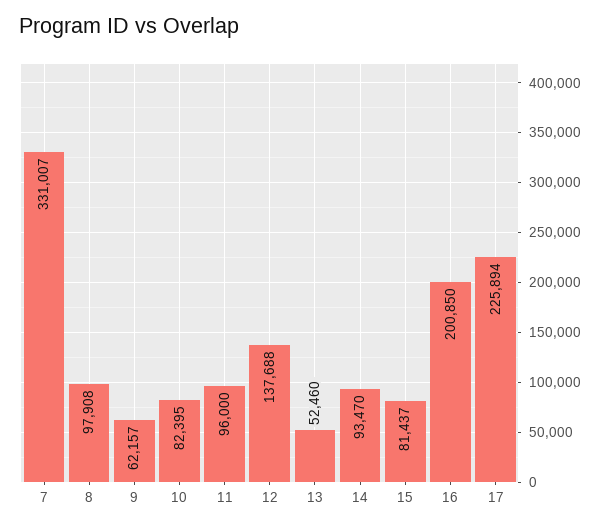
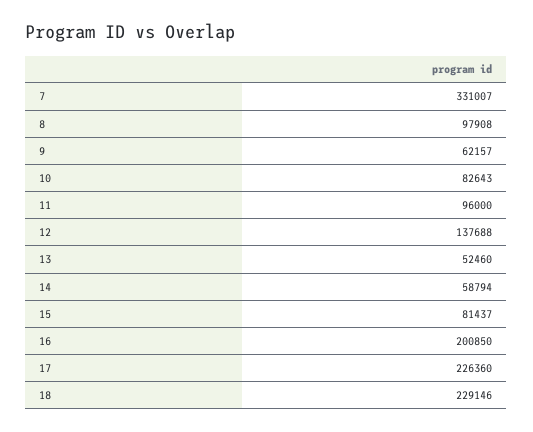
  {
    "7": 331007,
    "8": 97908,
    "9": 62157,
-   "10": 82395,
+   "10": 82643,
    "11": 96000,
    "12": 137688,
    "13": 52460,
-   "14": 93470,
+   "14": 58794,
    "15": 81437,
    "16": 200850,
-   "17": 225894
+   "17": 226360,
+   "18": 229146
  }

